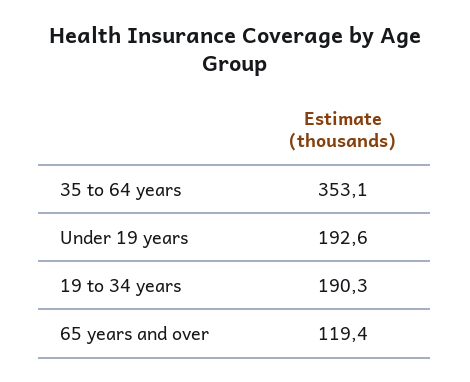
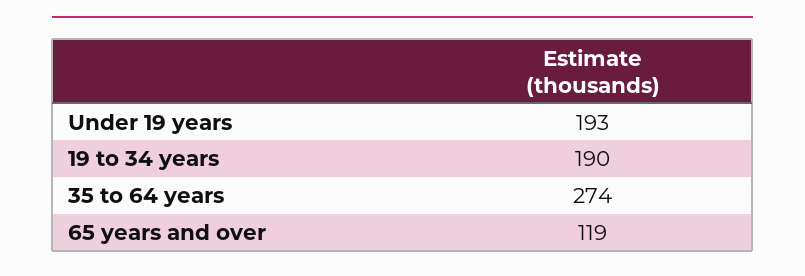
  {
-   "35 to 64 years": 353.1,
+   "35 to 64 years": 274,
    "Under 19 years": 192.6,
    "19 to 34 years": 190.3,
    "65 years and over": 119.4
  }

